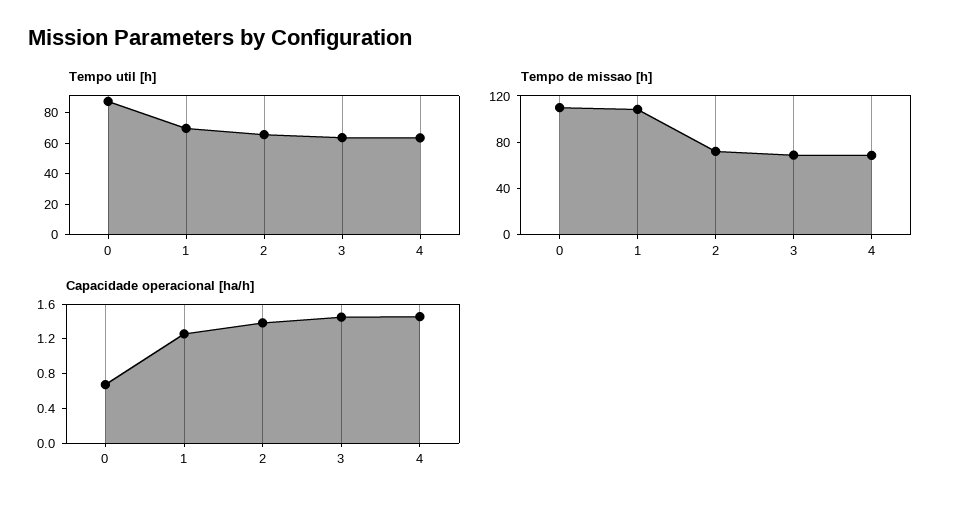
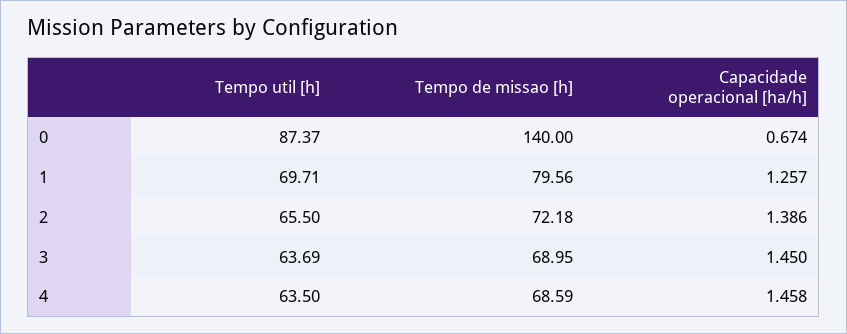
  {
    "Tempo util [h]": {
      "0": 87.37,
      "1": 69.71,
      "2": 65.5,
      "3": 63.69,
      "4": 63.5
    },
    "Tempo de missao [h]": {
-     "0": 110,
+     "0": 140,
-     "1": 110,
+     "1": 79.56,
      "2": 72.18,
      "3": 68.95,
      "4": 68.59
    },
    "Capacidade operacional [ha/h]": {
      "0": 0.674,
      "1": 1.257,
      "2": 1.386,
      "3": 1.45,
      "4": 1.458
    }
  }

